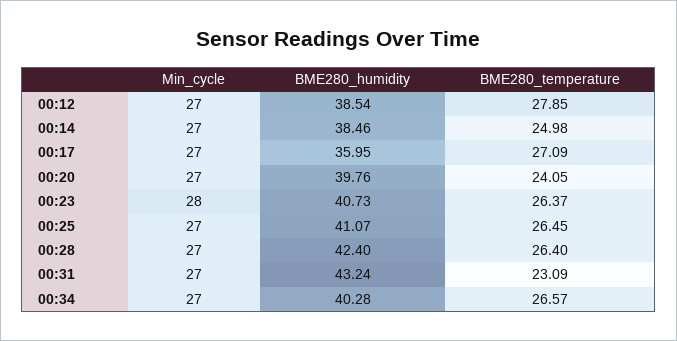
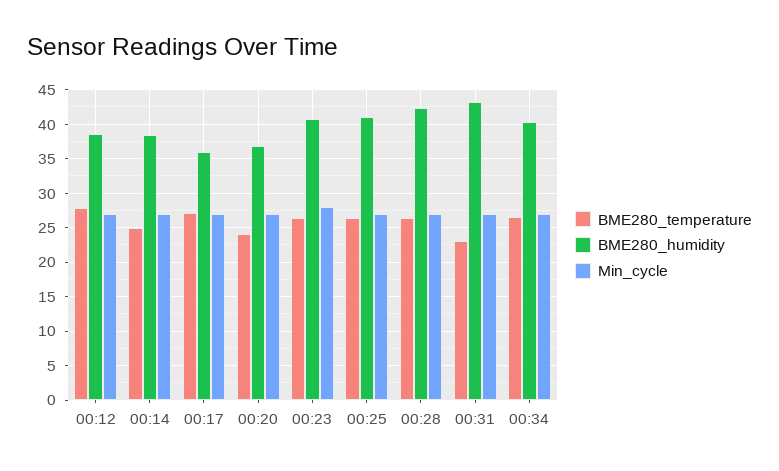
  {
    "Min_cycle": {
      "00:12": 27,
      "00:14": 27,
      "00:17": 27,
      "00:20": 27,
      "00:23": 28,
      "00:25": 27,
      "00:28": 27,
      "00:31": 27,
      "00:34": 27
    },
    "BME280_humidity": {
      "00:12": 38.54,
      "00:14": 38.46,
      "00:17": 35.95,
-     "00:20": 39.76,
+     "00:20": 37,
      "00:23": 40.73,
      "00:25": 41.07,
      "00:28": 42.4,
      "00:31": 43.24,
      "00:34": 40.28
    },
    "BME280_temperature": {
      "00:12": 27.85,
      "00:14": 24.98,
      "00:17": 27.09,
      "00:20": 24.05,
      "00:23": 26.37,
      "00:25": 26.45,
      "00:28": 26.4,
      "00:31": 23.09,
      "00:34": 26.57
    }
  }

